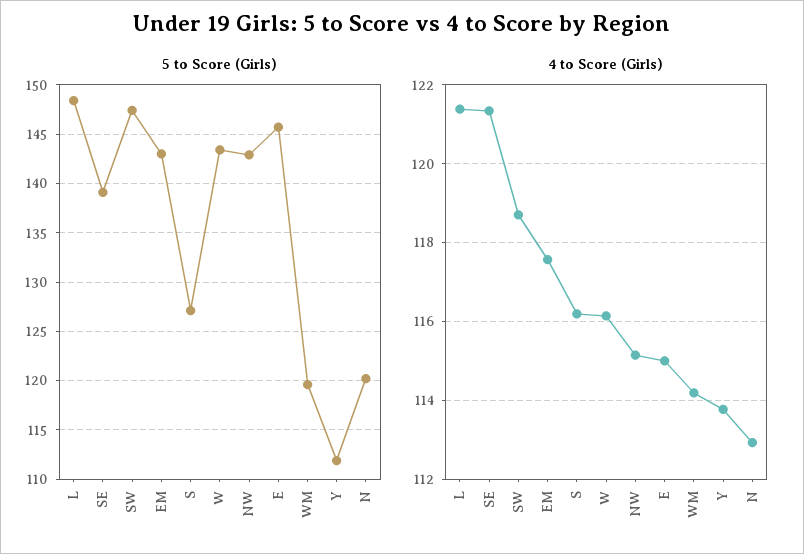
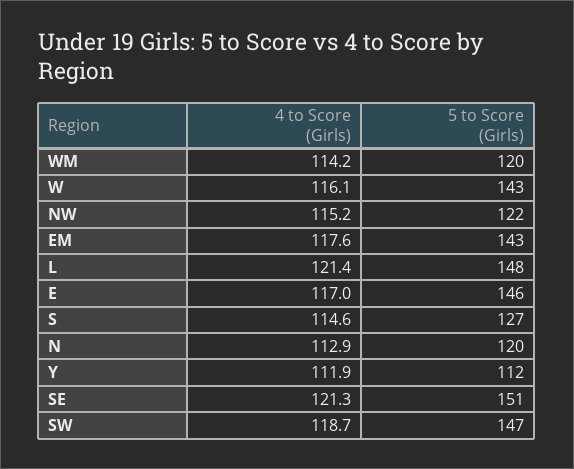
  {
    "5 to Score (Girls)": {
      "L": 148,
-     "SE": 139,
+     "SE": 151,
      "SW": 147,
      "EM": 143,
      "S": 127,
      "W": 143,
-     "NW": 143,
+     "NW": 122,
      "E": 146,
      "WM": 120,
      "Y": 112,
      "N": 120
    },
    "4 to Score (Girls)": {
      "L": 121.4,
      "SE": 121.3,
      "SW": 118.7,
      "EM": 117.6,
-     "S": 116.2,
+     "S": 114.6,
      "W": 116.1,
      "NW": 115.2,
-     "E": 115,
+     "E": 117,
      "WM": 114.2,
-     "Y": 113.8,
+     "Y": 111.9,
      "N": 112.9
    }
  }

